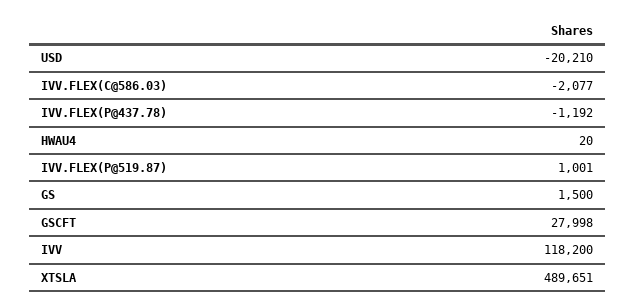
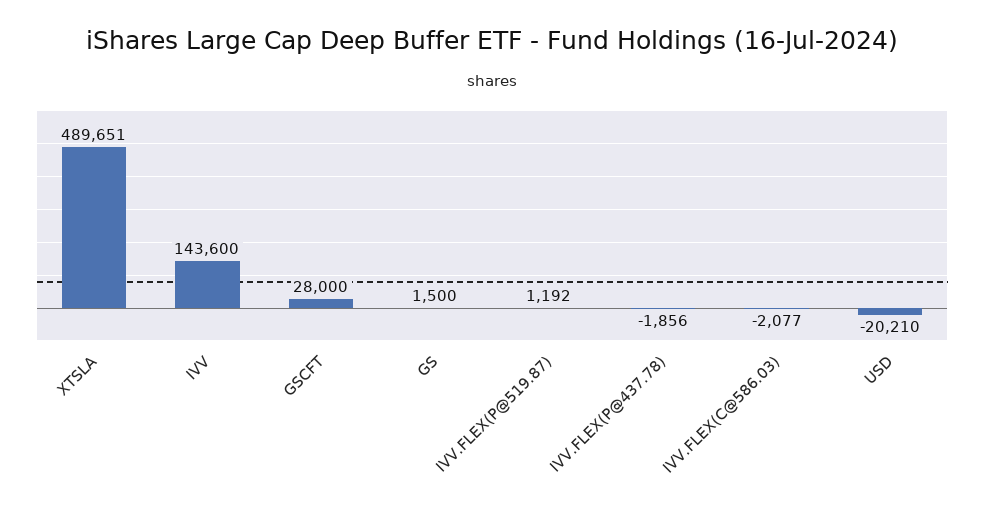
  {
    "USD": -20210,
    "IVV.FLEX(C@586.03)": -2077,
-   "IVV.FLEX(P@437.78)": -1192,
+   "IVV.FLEX(P@437.78)": -1856,
-   "HWAU4": 20,
-   "IVV.FLEX(P@519.87)": 1001,
+   "IVV.FLEX(P@519.87)": 1192,
    "GS": 1500,
-   "GSCFT": 27998,
+   "GSCFT": 28000,
-   "IVV": 118200,
+   "IVV": 143600,
    "XTSLA": 489651
  }

